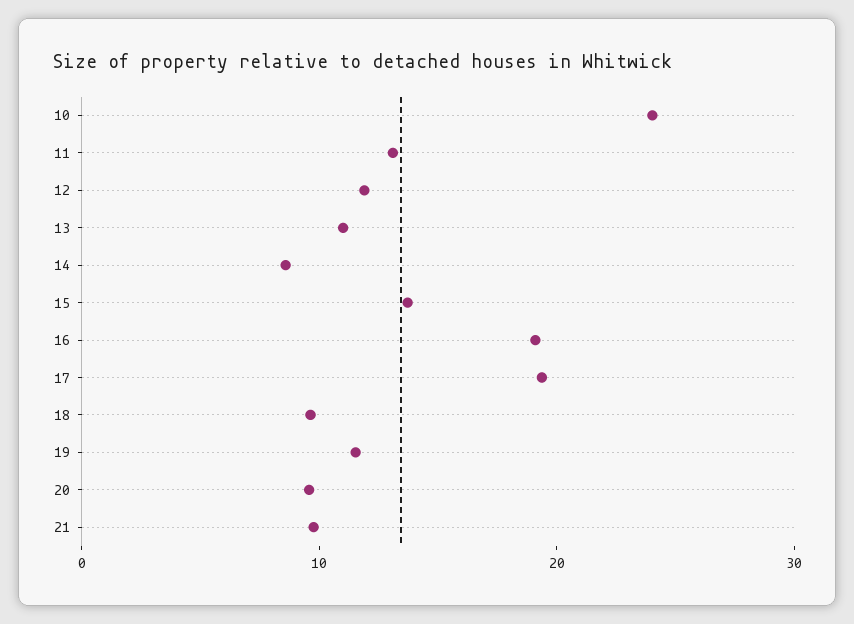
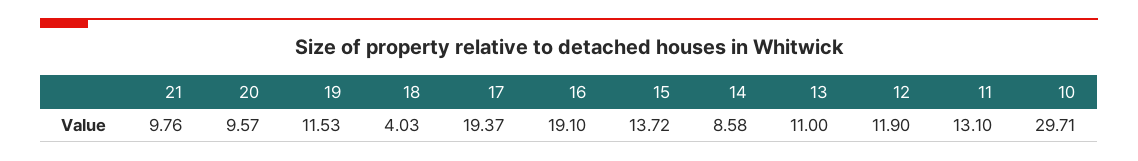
  {
-   "10": 24,
+   "10": 29.71,
    "11": 13.1,
    "12": 11.9,
    "13": 11,
    "14": 8.58,
    "15": 13.72,
    "16": 19.1,
    "17": 19.37,
-   "18": 10,
+   "18": 4.03,
    "19": 11.53,
    "20": 9.57,
    "21": 9.76
  }

